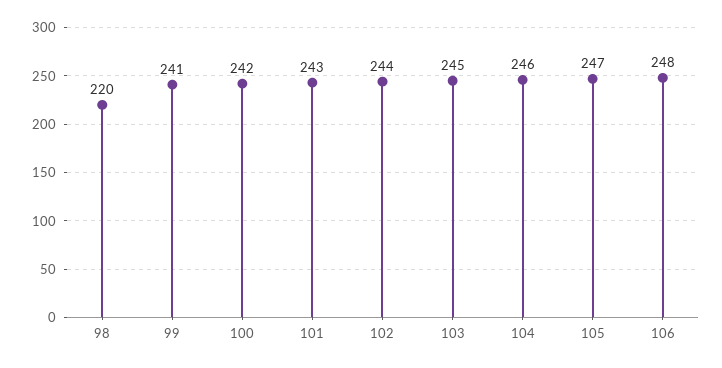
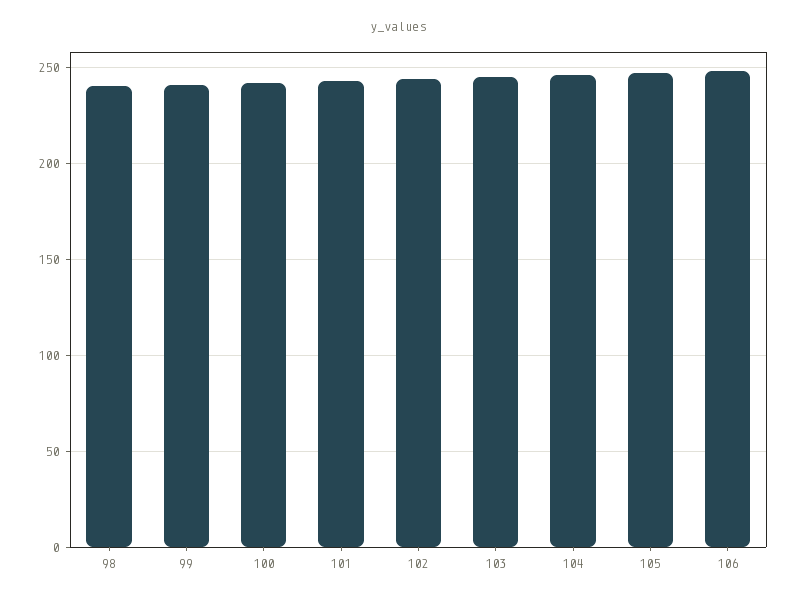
  {
-   "98": 220,
+   "98": 240,
    "99": 241,
    "100": 242,
    "101": 243,
    "102": 244,
    "103": 245,
    "104": 246,
    "105": 247,
    "106": 248
  }

